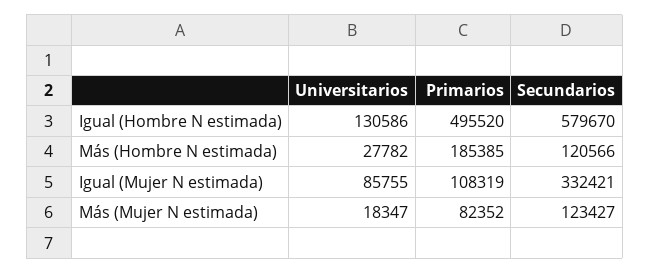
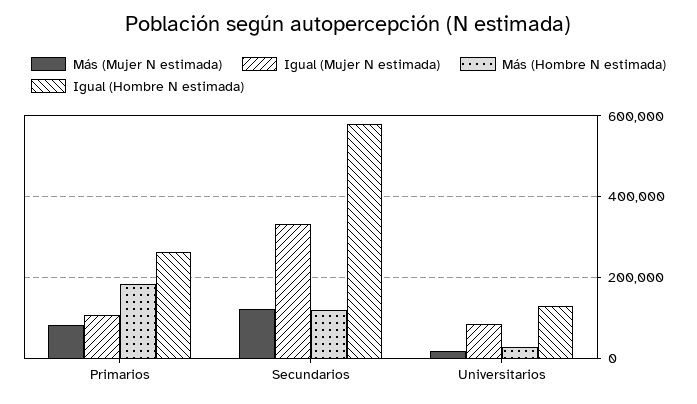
  {
    "Igual (Hombre N estimada)": {
      "Universitarios": 130586,
-     "Primarios": 495520,
+     "Primarios": 260000,
      "Secundarios": 579670
    },
    "Más (Hombre N estimada)": {
      "Universitarios": 27782,
      "Primarios": 185385,
      "Secundarios": 120566
    },
    "Igual (Mujer N estimada)": {
      "Universitarios": 85755,
      "Primarios": 108319,
      "Secundarios": 332421
    },
    "Más (Mujer N estimada)": {
      "Universitarios": 18347,
      "Primarios": 82352,
      "Secundarios": 123427
    }
  }

